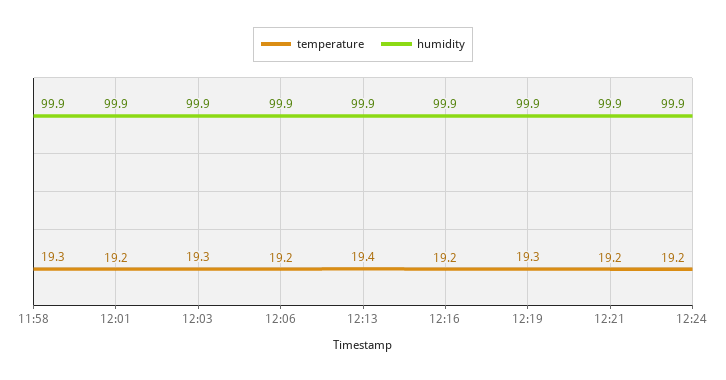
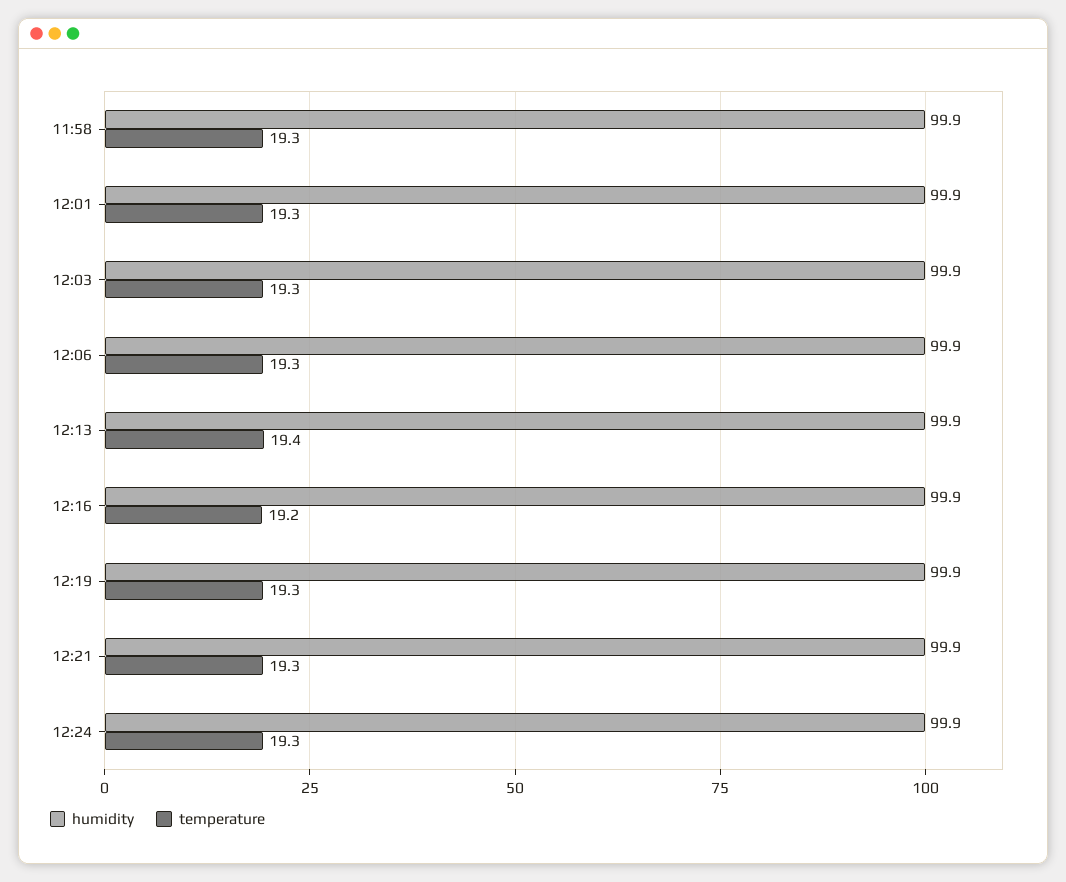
  {
    "temperature": {
      "11:58": 19.3,
-     "12:01": 19.2,
+     "12:01": 19.3,
      "12:03": 19.3,
-     "12:06": 19.2,
+     "12:06": 19.3,
      "12:13": 19.4,
      "12:16": 19.2,
      "12:19": 19.3,
-     "12:21": 19.2,
+     "12:21": 19.3,
-     "12:24": 19.2
+     "12:24": 19.3
    },
    "humidity": {
      "11:58": 99.9,
      "12:01": 99.9,
      "12:03": 99.9,
      "12:06": 99.9,
      "12:13": 99.9,
      "12:16": 99.9,
      "12:19": 99.9,
      "12:21": 99.9,
      "12:24": 99.9
    }
  }

